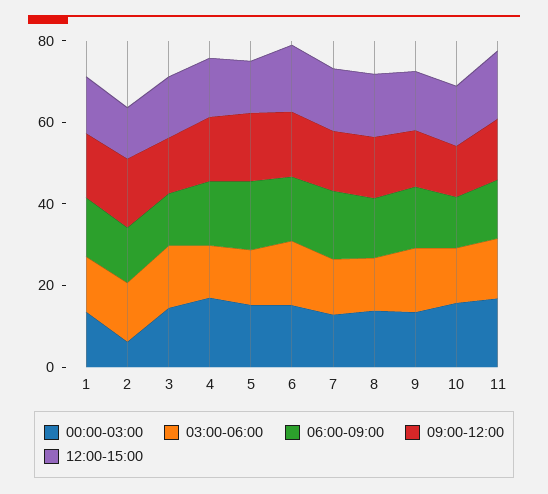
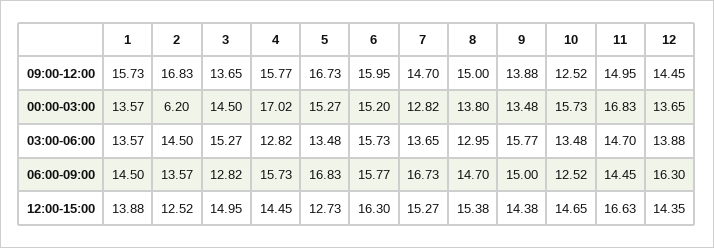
  {
    "00:00-03:00": {
      "1": 13.57,
      "2": 6.2,
      "3": 14.5,
      "4": 17.02,
      "5": 15.27,
      "6": 15.2,
      "7": 12.82,
      "8": 13.8,
      "9": 13.48,
      "10": 15.73,
-     "11": 16.83
+     "11": 16.83,
+     "12": 13.65
    },
    "03:00-06:00": {
      "1": 13.57,
      "2": 14.5,
      "3": 15.27,
      "4": 12.82,
      "5": 13.48,
      "6": 15.73,
      "7": 13.65,
      "8": 12.95,
      "9": 15.77,
      "10": 13.48,
-     "11": 14.7
+     "11": 14.7,
+     "12": 13.88
    },
    "06:00-09:00": {
      "1": 14.5,
      "2": 13.57,
      "3": 12.82,
      "4": 15.73,
      "5": 16.83,
      "6": 15.77,
      "7": 16.73,
      "8": 14.7,
      "9": 15,
      "10": 12.52,
-     "11": 14.45
+     "11": 14.45,
+     "12": 16.3
    },
    "09:00-12:00": {
      "1": 15.73,
      "2": 16.83,
      "3": 13.65,
      "4": 15.77,
      "5": 16.73,
      "6": 15.95,
      "7": 14.7,
      "8": 15,
      "9": 13.88,
      "10": 12.52,
-     "11": 14.95
+     "11": 14.95,
+     "12": 14.45
    },
    "12:00-15:00": {
      "1": 13.88,
      "2": 12.52,
      "3": 14.95,
      "4": 14.45,
      "5": 12.73,
      "6": 16.3,
      "7": 15.27,
      "8": 15.38,
      "9": 14.38,
      "10": 14.65,
-     "11": 16.63
+     "11": 16.63,
+     "12": 14.35
    }
  }

